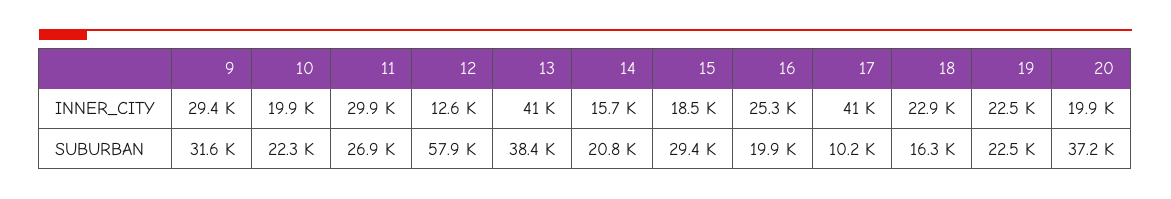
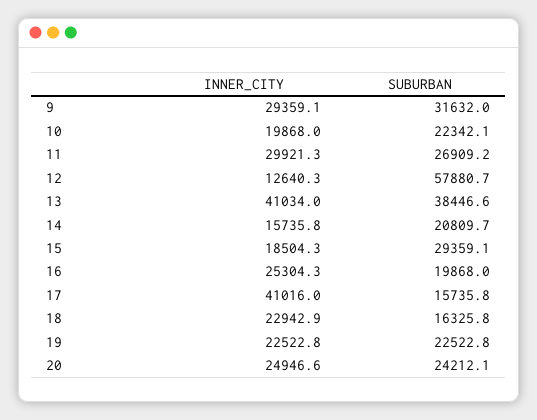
  {
    "9": {
      "INNER_CITY": 29359.1,
      "SUBURBAN": 31632
    },
    "10": {
      "INNER_CITY": 19868,
      "SUBURBAN": 22342.1
    },
    "11": {
      "INNER_CITY": 29921.3,
      "SUBURBAN": 26909.2
    },
    "12": {
      "INNER_CITY": 12640.3,
      "SUBURBAN": 57880.7
    },
    "13": {
      "INNER_CITY": 41034,
      "SUBURBAN": 38446.6
    },
    "14": {
      "INNER_CITY": 15735.8,
      "SUBURBAN": 20809.7
    },
    "15": {
      "INNER_CITY": 18504.3,
      "SUBURBAN": 29359.1
    },
    "16": {
      "INNER_CITY": 25304.3,
      "SUBURBAN": 19868
    },
    "17": {
      "INNER_CITY": 41016,
-     "SUBURBAN": 10200
+     "SUBURBAN": 15735.8
    },
    "18": {
      "INNER_CITY": 22942.9,
      "SUBURBAN": 16325.8
    },
    "19": {
      "INNER_CITY": 22522.8,
      "SUBURBAN": 22522.8
    },
    "20": {
-     "INNER_CITY": 19900,
+     "INNER_CITY": 24946.6,
-     "SUBURBAN": 37200
+     "SUBURBAN": 24212.1
    }
  }

